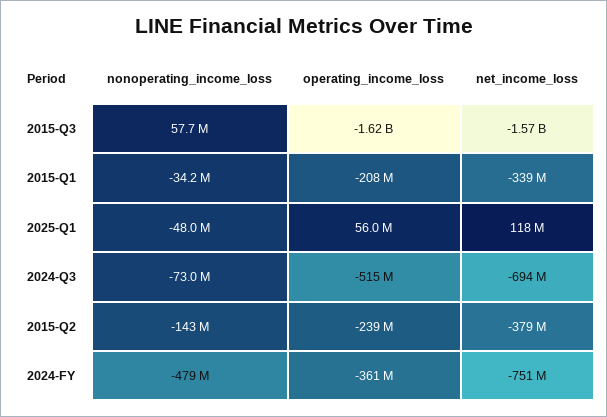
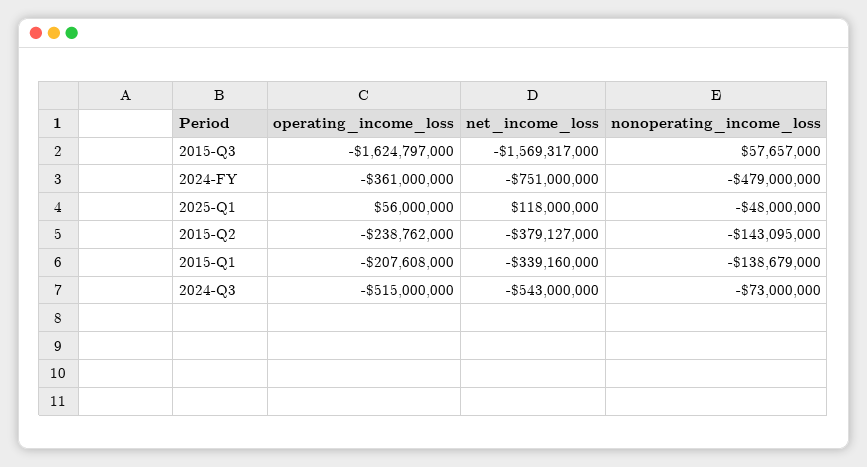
  {
    "nonoperating_income_loss": {
      "2015-Q3": 57657000,
-     "2015-Q1": -34200000,
+     "2015-Q1": -138679000,
      "2025-Q1": -48000000,
      "2024-Q3": -73000000,
      "2015-Q2": -143095000,
      "2024-FY": -479000000
    },
    "operating_income_loss": {
      "2015-Q3": -1624797000,
      "2015-Q1": -207608000,
      "2025-Q1": 56000000,
      "2024-Q3": -515000000,
      "2015-Q2": -238762000,
      "2024-FY": -361000000
    },
    "net_income_loss": {
      "2015-Q3": -1569317000,
      "2015-Q1": -339160000,
      "2025-Q1": 118000000,
-     "2024-Q3": -694000000,
+     "2024-Q3": -543000000,
      "2015-Q2": -379127000,
      "2024-FY": -751000000
    }
  }

